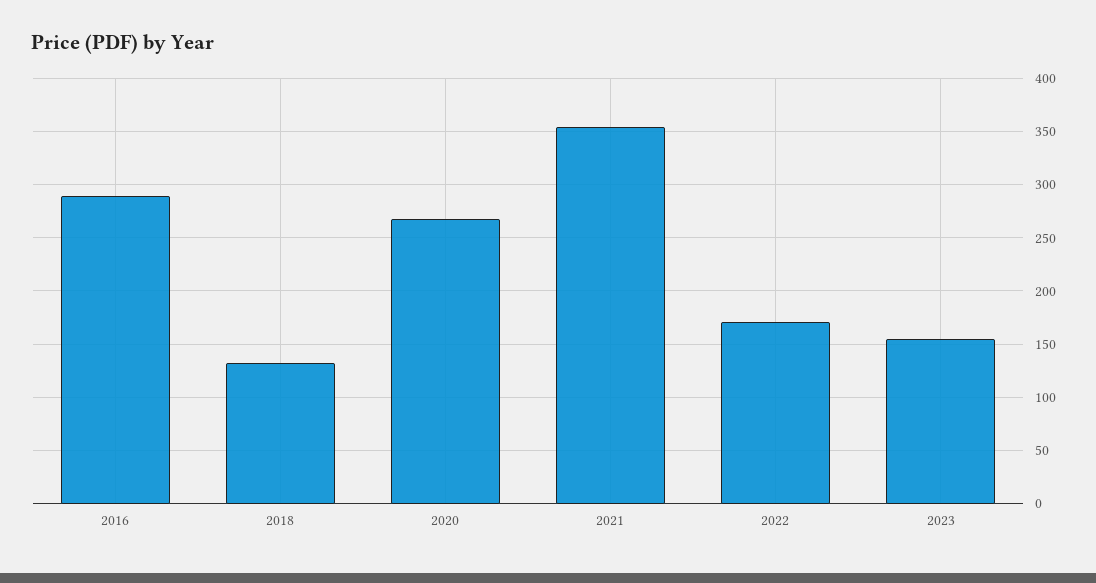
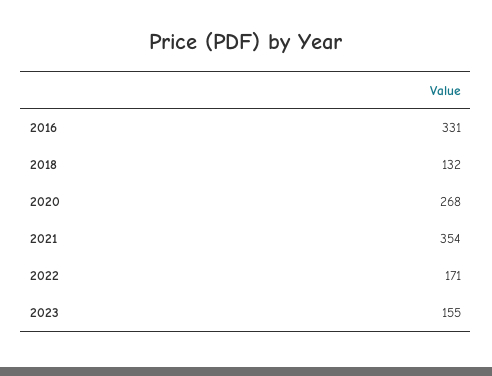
  {
-   "2016": 290,
+   "2016": 331,
    "2018": 132,
    "2020": 268,
    "2021": 354,
    "2022": 171,
    "2023": 155
  }

